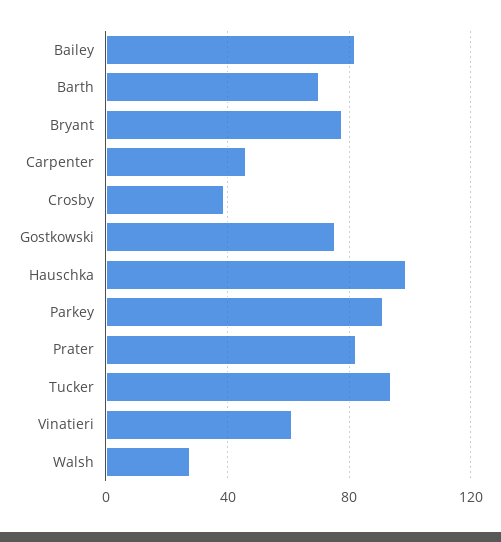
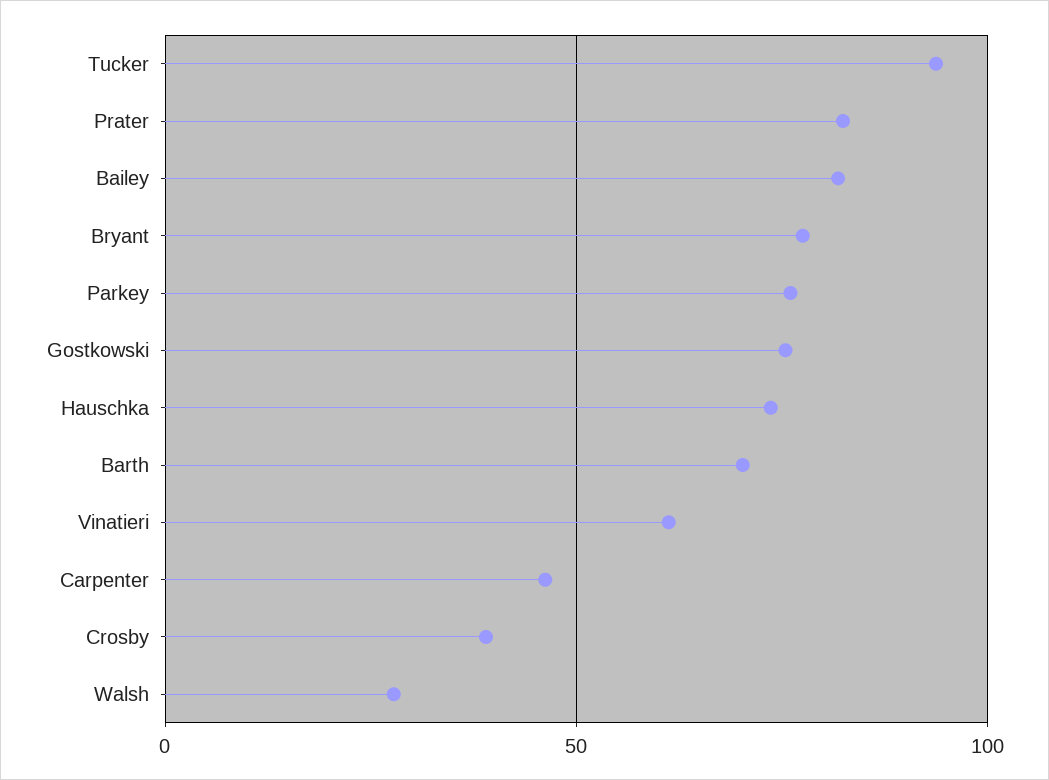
  {
    "Bailey": 80,
    "Barth": 70,
    "Bryant": 80,
    "Carpenter": 45,
    "Crosby": 40,
    "Gostkowski": 75,
-   "Hauschka": 100,
+   "Hauschka": 75,
-   "Parkey": 90,
+   "Parkey": 75,
    "Prater": 80,
    "Tucker": 95,
    "Vinatieri": 60,
    "Walsh": 30
  }

